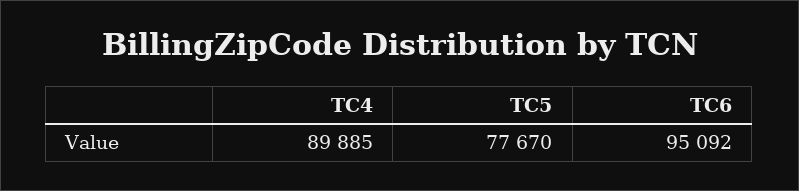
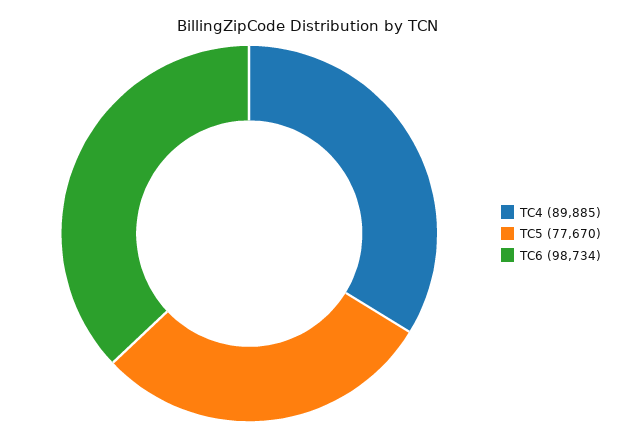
  {
    "TC4": 89885,
    "TC5": 77670,
-   "TC6": 95092
+   "TC6": 98734
  }

